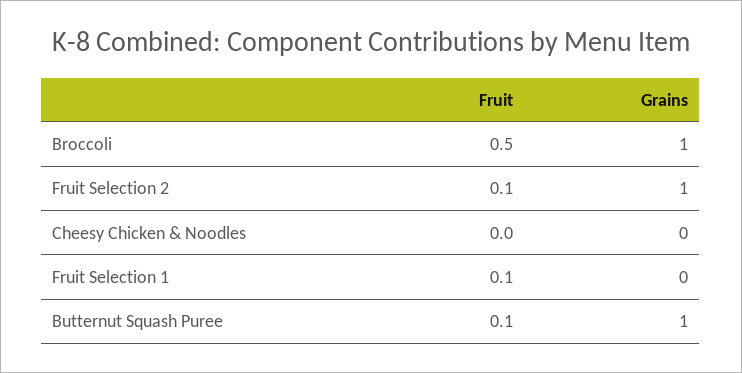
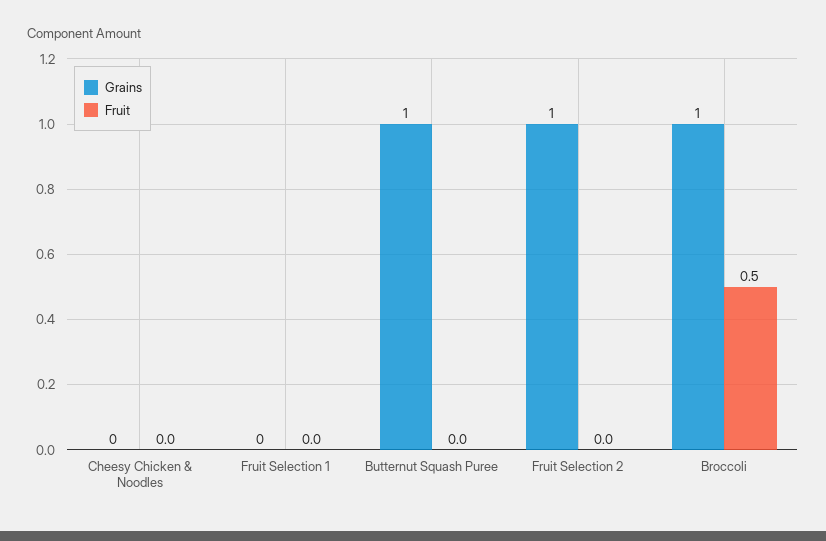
  {
    "Fruit": {
      "Broccoli": 0.5,
-     "Fruit Selection 2": 0.1,
+     "Fruit Selection 2": 0,
      "Cheesy Chicken & Noodles": 0,
-     "Fruit Selection 1": 0.1,
+     "Fruit Selection 1": 0,
-     "Butternut Squash Puree": 0.1
+     "Butternut Squash Puree": 0
    },
    "Grains": {
      "Broccoli": 1,
      "Fruit Selection 2": 1,
      "Cheesy Chicken & Noodles": 0,
      "Fruit Selection 1": 0,
      "Butternut Squash Puree": 1
    }
  }

